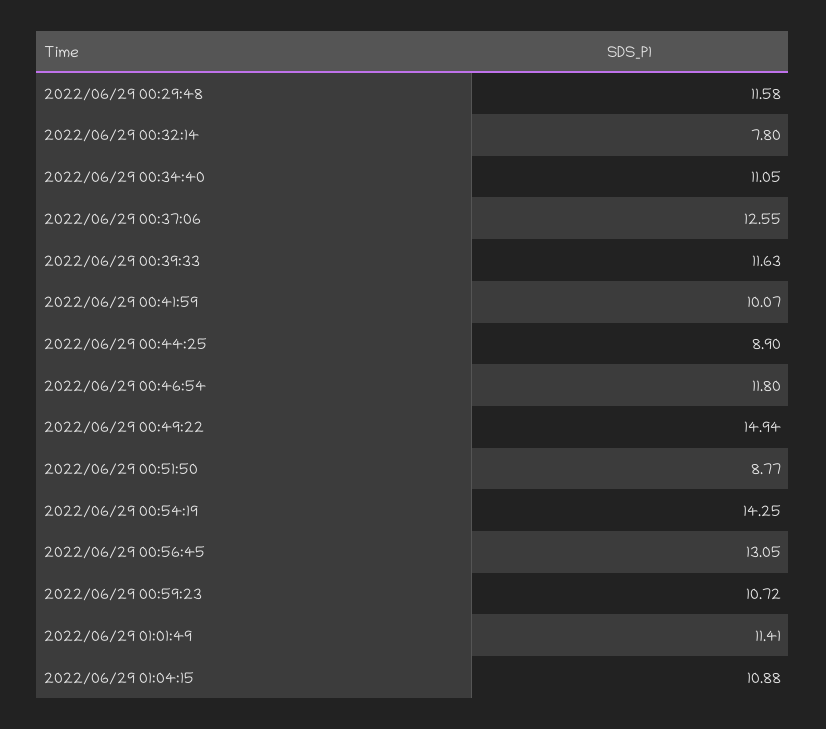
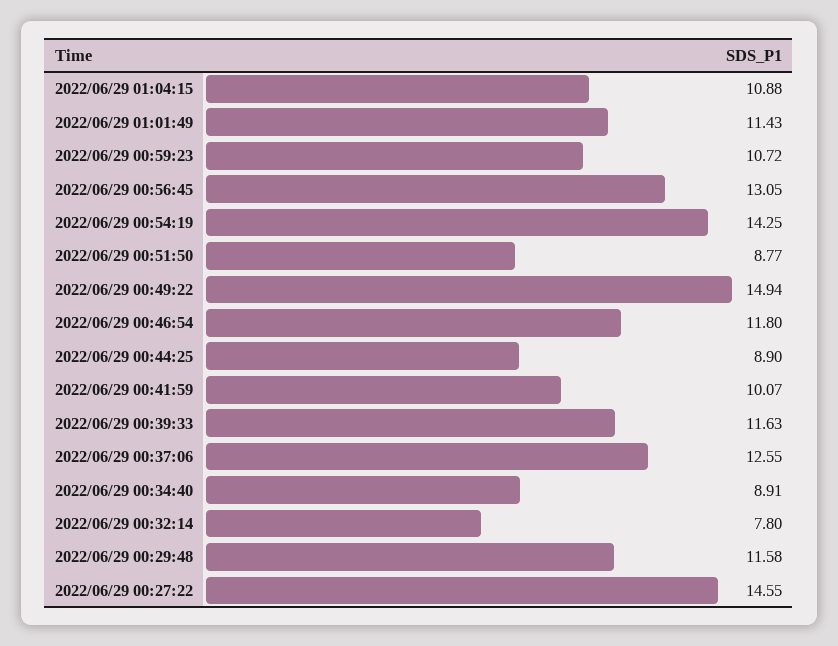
  {
    "2022/06/29 00:29:48": 11.58,
    "2022/06/29 00:32:14": 7.8,
-   "2022/06/29 00:34:40": 11.05,
+   "2022/06/29 00:34:40": 8.91,
    "2022/06/29 00:37:06": 12.55,
    "2022/06/29 00:39:33": 11.63,
    "2022/06/29 00:41:59": 10.07,
    "2022/06/29 00:44:25": 8.9,
    "2022/06/29 00:46:54": 11.8,
    "2022/06/29 00:49:22": 14.94,
    "2022/06/29 00:51:50": 8.77,
    "2022/06/29 00:54:19": 14.25,
    "2022/06/29 00:56:45": 13.05,
    "2022/06/29 00:59:23": 10.72,
-   "2022/06/29 01:01:49": 11.41,
+   "2022/06/29 01:01:49": 11.43,
-   "2022/06/29 01:04:15": 10.88
+   "2022/06/29 01:04:15": 10.88,
+   "2022/06/29 00:27:22": 14.55
  }

